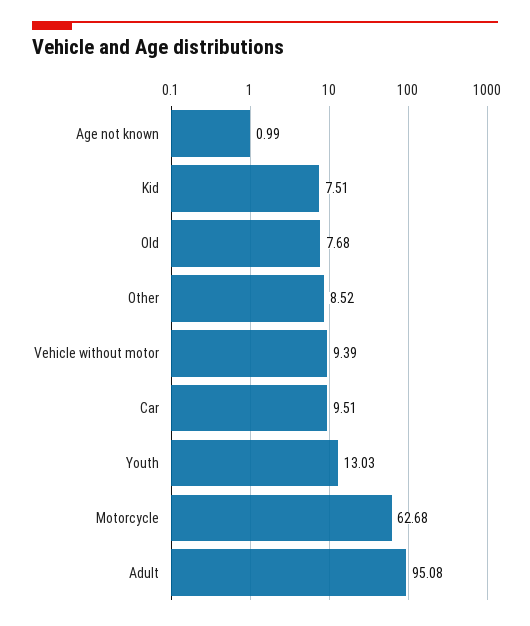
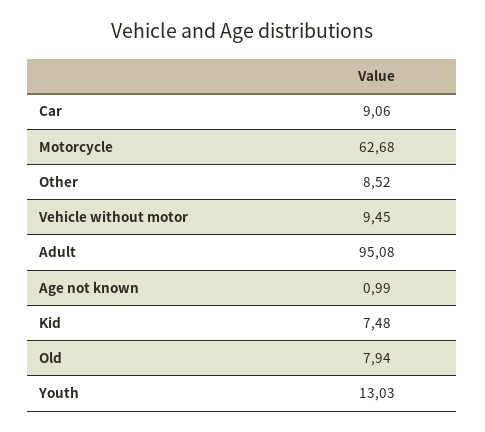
  {
    "Age not known": 0.99,
-   "Kid": 7.51,
+   "Kid": 7.48,
-   "Old": 7.68,
+   "Old": 7.94,
    "Other": 8.52,
-   "Vehicle without motor": 9.39,
+   "Vehicle without motor": 9.45,
-   "Car": 9.51,
+   "Car": 9.06,
    "Youth": 13.03,
    "Motorcycle": 62.68,
    "Adult": 95.08
  }

